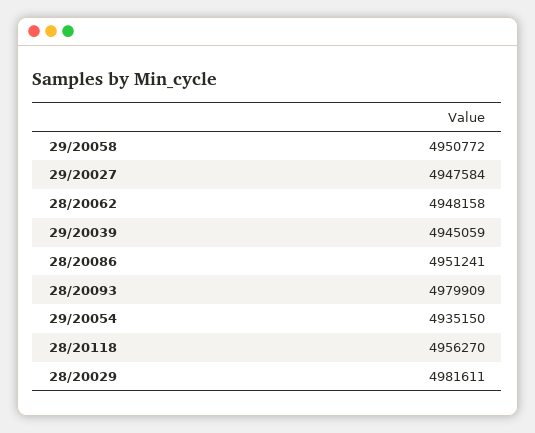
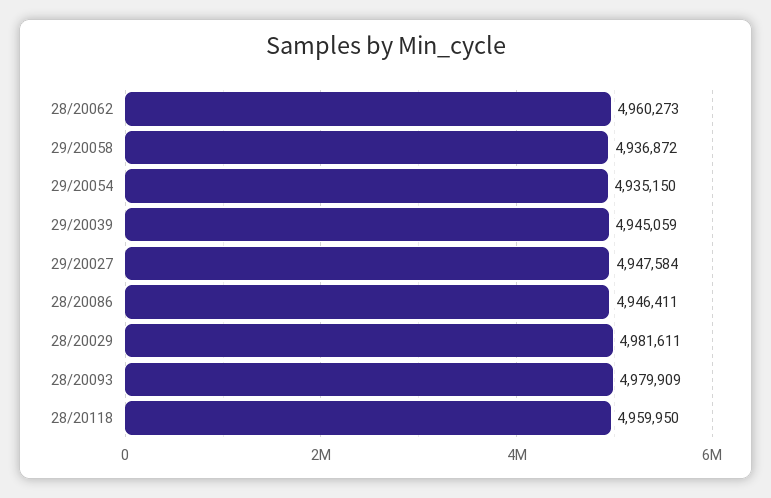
  {
-   "29/20058": 4950772,
+   "29/20058": 4936872,
    "29/20027": 4947584,
-   "28/20062": 4948158,
+   "28/20062": 4960273,
    "29/20039": 4945059,
-   "28/20086": 4951241,
+   "28/20086": 4946411,
    "28/20093": 4979909,
    "29/20054": 4935150,
-   "28/20118": 4956270,
+   "28/20118": 4959950,
    "28/20029": 4981611
  }

